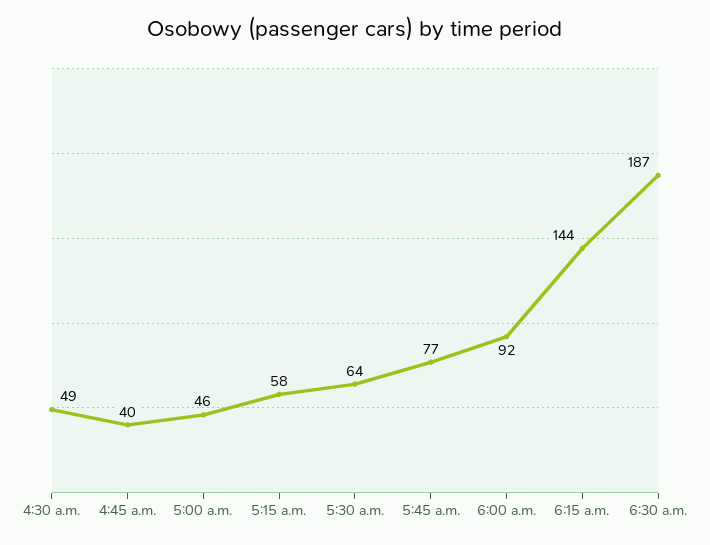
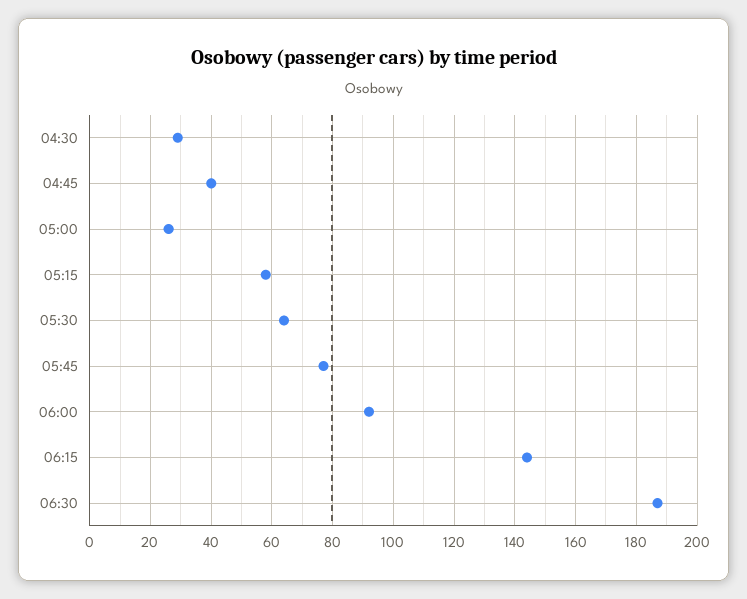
  {
-   "4:30 a.m.": 49,
+   "4:30 a.m.": 30,
    "4:45 a.m.": 40,
-   "5:00 a.m.": 46,
+   "5:00 a.m.": 25,
    "5:15 a.m.": 58,
    "5:30 a.m.": 64,
    "5:45 a.m.": 77,
    "6:00 a.m.": 92,
    "6:15 a.m.": 144,
    "6:30 a.m.": 187
  }

